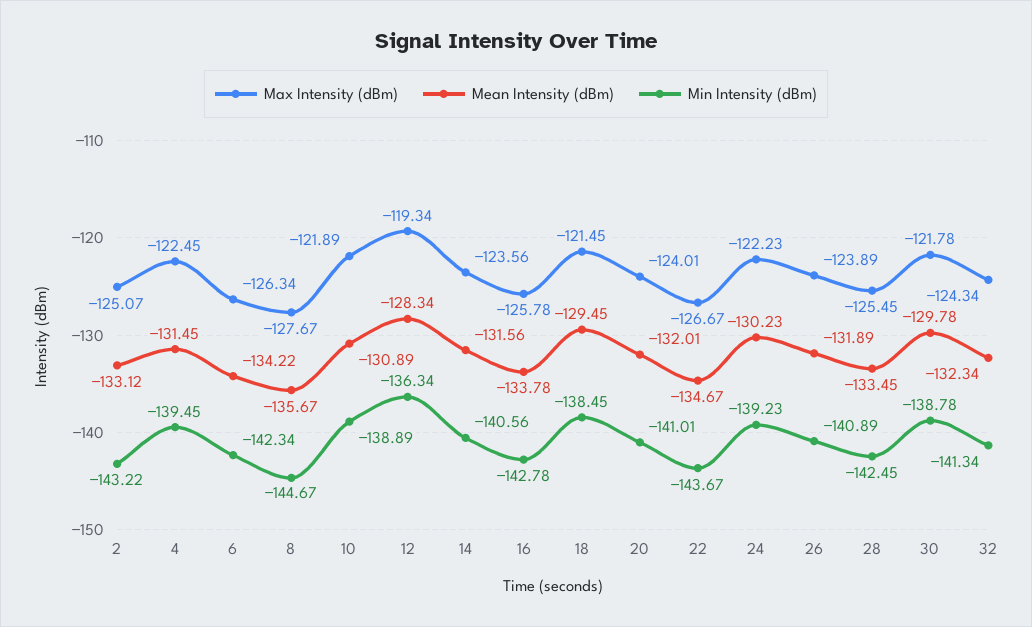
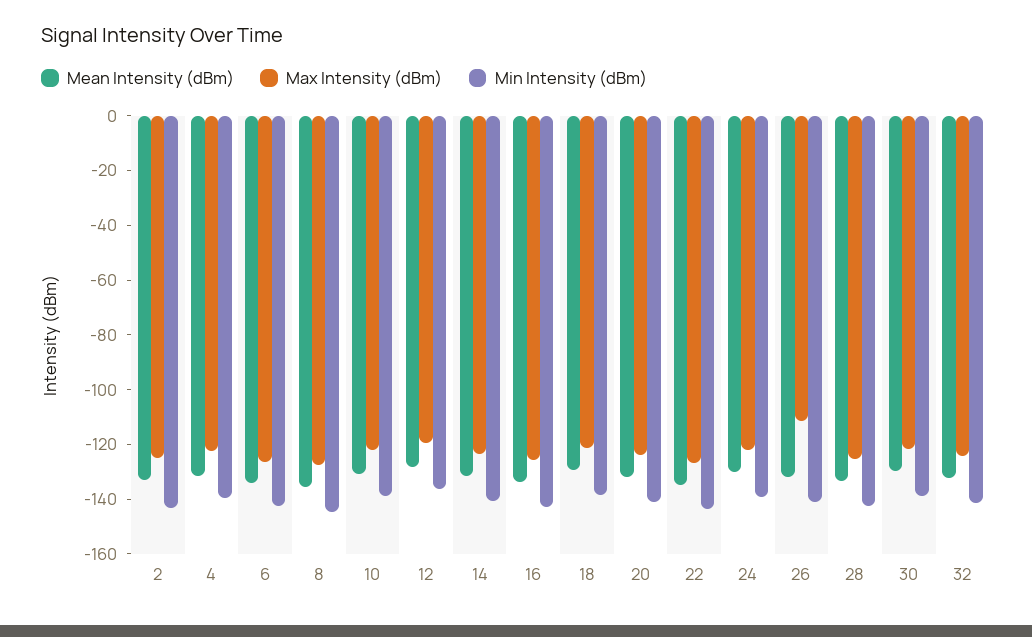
  {
    "Max Intensity (dBm)": {
      "2": -125.07,
      "4": -122.45,
      "6": -126.34,
      "8": -127.67,
      "10": -121.89,
      "12": -119.34,
      "14": -123.56,
      "16": -125.78,
      "18": -121.45,
      "20": -124.01,
      "22": -126.67,
      "24": -122.23,
-     "26": -123.89,
+     "26": -110,
      "28": -125.45,
      "30": -121.78,
      "32": -124.34
    },
    "Mean Intensity (dBm)": {
      "2": -133.12,
      "4": -131.45,
      "6": -134.22,
      "8": -135.67,
      "10": -130.89,
      "12": -128.34,
      "14": -131.56,
      "16": -133.78,
      "18": -129.45,
      "20": -132.01,
      "22": -134.67,
      "24": -130.23,
      "26": -131.89,
      "28": -133.45,
      "30": -129.78,
      "32": -132.34
    },
    "Min Intensity (dBm)": {
      "2": -143.22,
      "4": -139.45,
      "6": -142.34,
      "8": -144.67,
      "10": -138.89,
      "12": -136.34,
      "14": -140.56,
      "16": -142.78,
      "18": -138.45,
      "20": -141.01,
      "22": -143.67,
      "24": -139.23,
      "26": -140.89,
      "28": -142.45,
      "30": -138.78,
      "32": -141.34
    }
  }

